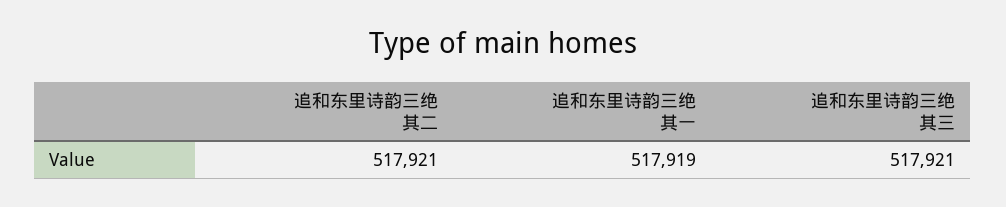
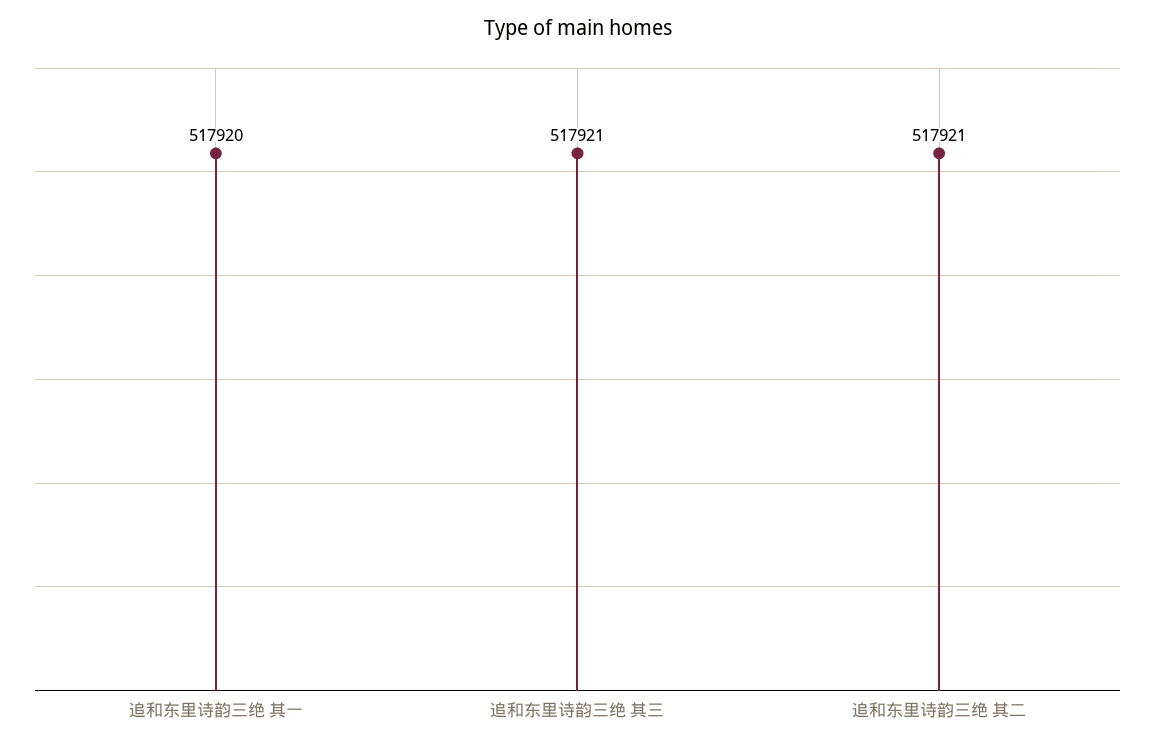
  {
    "追和东里诗韵三绝 其二": 517921,
-   "追和东里诗韵三绝 其一": 517919,
+   "追和东里诗韵三绝 其一": 517920,
    "追和东里诗韵三绝 其三": 517921
  }

